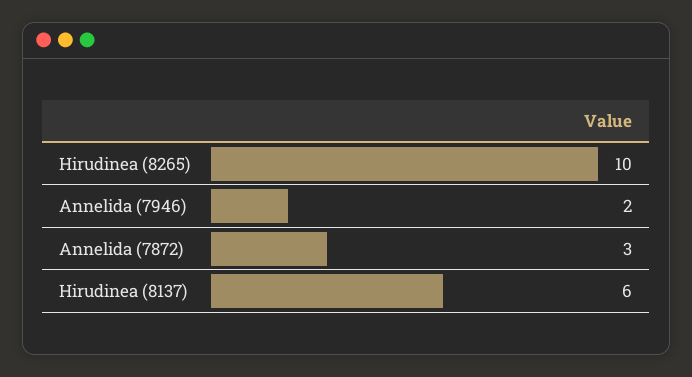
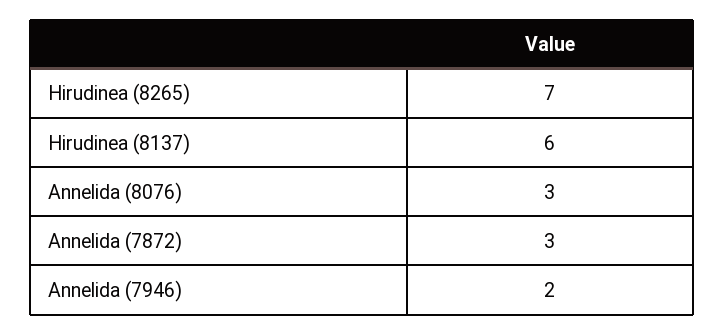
  {
-   "Hirudinea (8265)": 10,
+   "Hirudinea (8265)": 7,
    "Annelida (7946)": 2,
    "Annelida (7872)": 3,
-   "Hirudinea (8137)": 6
+   "Hirudinea (8137)": 6,
+   "Annelida (8076)": 3
  }

